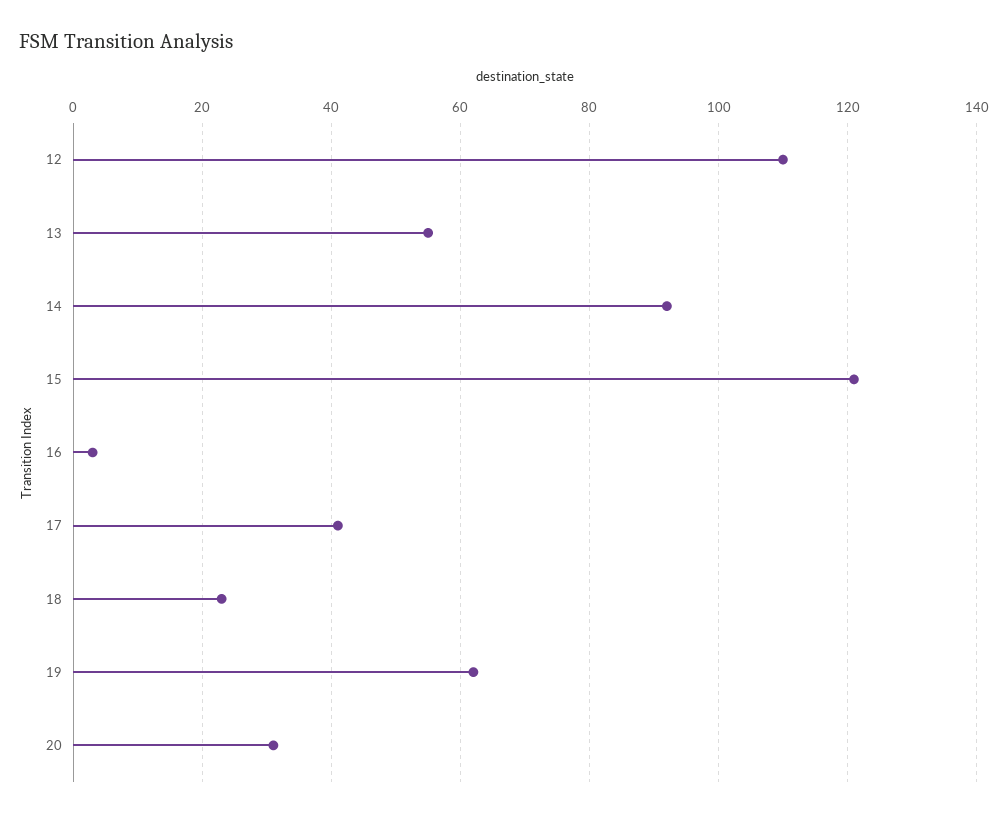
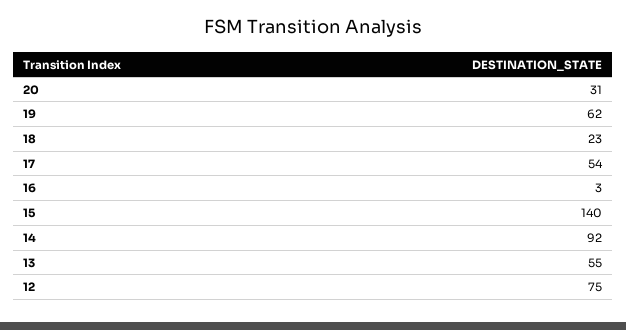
  {
-   "12": 110,
+   "12": 75,
    "13": 55,
    "14": 92,
-   "15": 120,
+   "15": 140,
    "16": 3,
-   "17": 40,
+   "17": 54,
    "18": 23,
    "19": 62,
    "20": 31
  }

